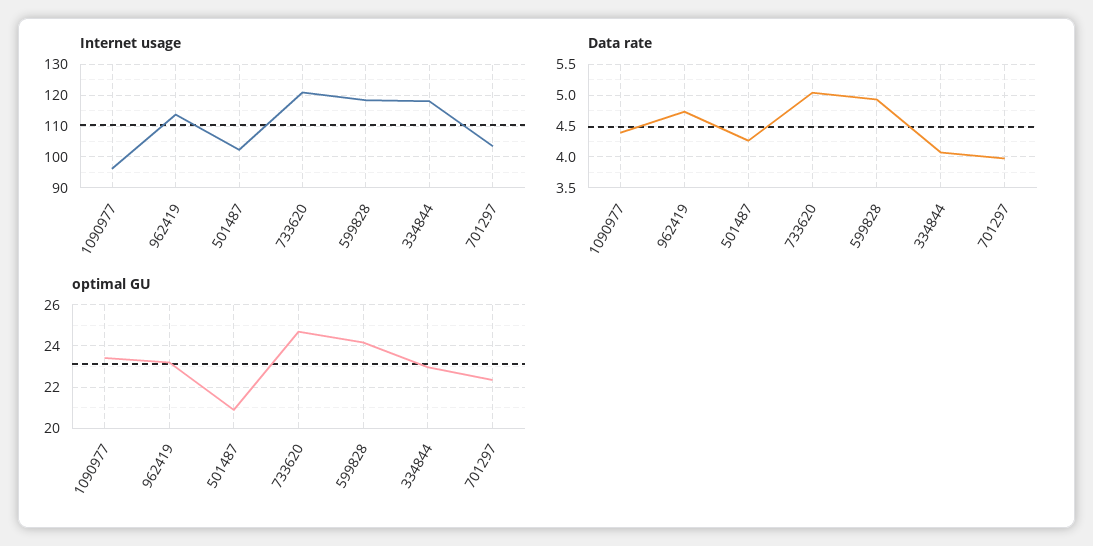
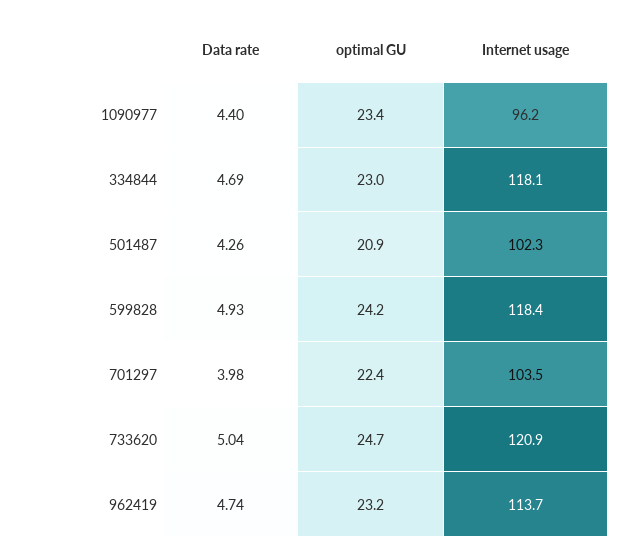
  {
    "Internet usage": {
      "1090977": 96.2,
      "962419": 113.7,
      "501487": 102.3,
      "733620": 120.9,
      "599828": 118.4,
      "334844": 118.1,
      "701297": 103.5
    },
    "Data rate": {
      "1090977": 4.4,
      "962419": 4.74,
      "501487": 4.26,
      "733620": 5.04,
      "599828": 4.93,
-     "334844": 4.1,
+     "334844": 4.69,
      "701297": 3.98
    },
    "optimal GU": {
      "1090977": 23.4,
      "962419": 23.2,
      "501487": 20.9,
      "733620": 24.7,
      "599828": 24.2,
      "334844": 23,
      "701297": 22.4
    }
  }

